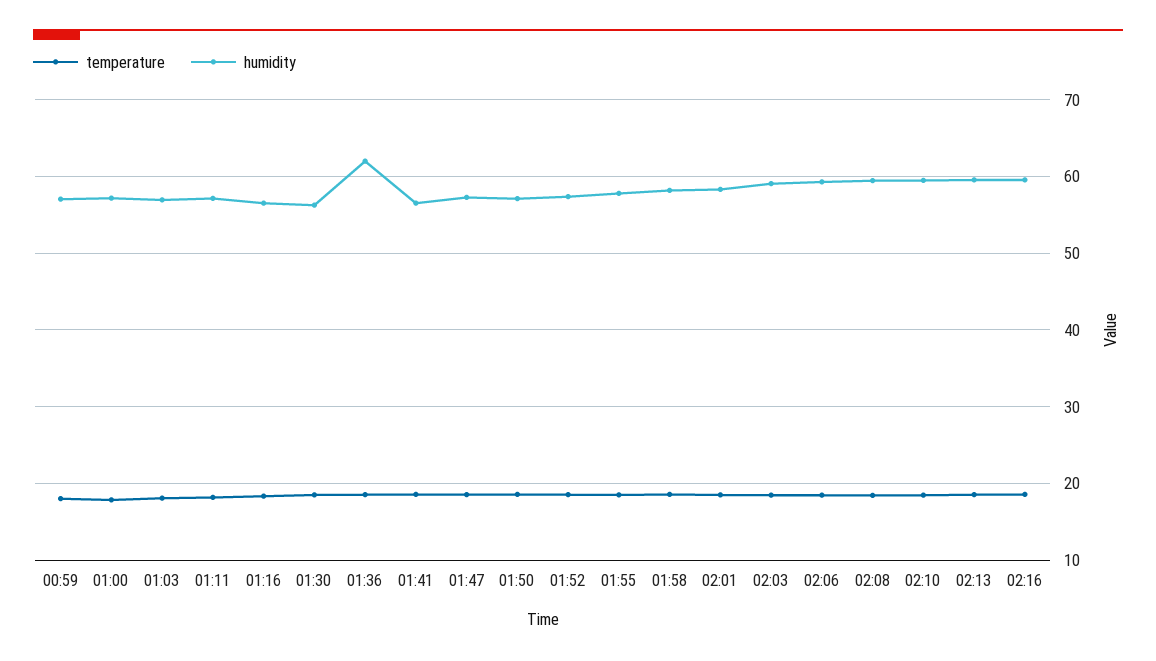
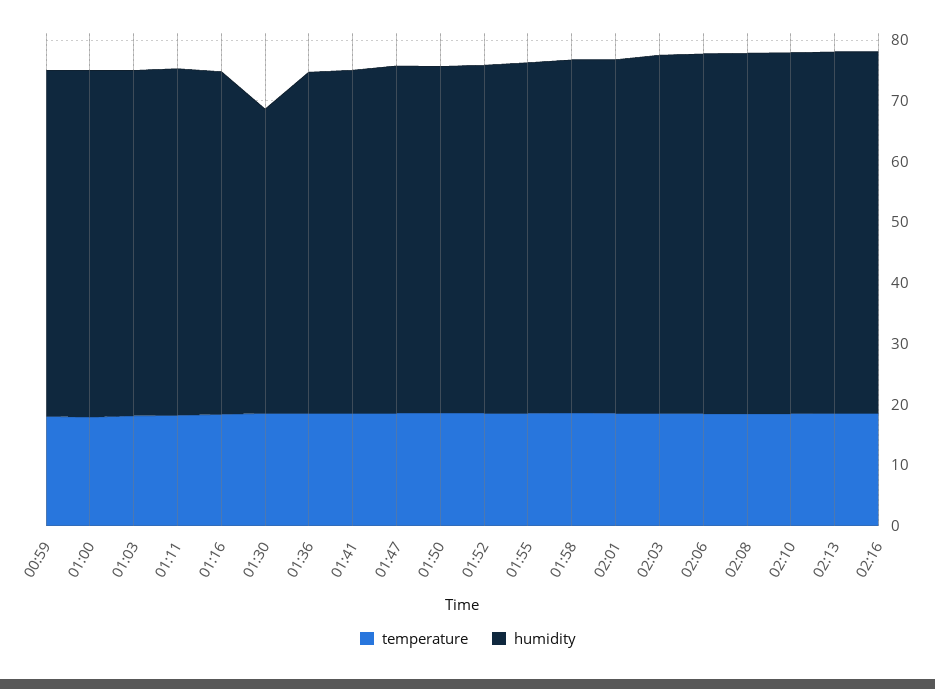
  {
    "temperature": {
      "00:59": 18,
      "01:00": 18,
      "01:03": 18,
      "01:11": 18,
      "01:16": 18,
      "01:30": 19,
      "01:36": 19,
      "01:41": 19,
      "01:47": 19,
      "01:50": 19,
      "01:52": 19,
      "01:55": 19,
      "01:58": 19,
      "02:01": 19,
      "02:03": 18,
      "02:06": 18,
      "02:08": 18,
      "02:10": 18,
      "02:13": 19,
      "02:16": 19
    },
    "humidity": {
      "00:59": 57,
      "01:00": 57,
      "01:03": 57,
      "01:11": 57,
      "01:16": 57,
-     "01:30": 56,
+     "01:30": 50,
-     "01:36": 62,
+     "01:36": 56,
      "01:41": 57,
      "01:47": 57,
      "01:50": 57,
      "01:52": 57,
      "01:55": 58,
      "01:58": 58,
      "02:01": 58,
      "02:03": 59,
      "02:06": 59,
      "02:08": 59,
      "02:10": 59,
      "02:13": 60,
      "02:16": 60
    }
  }

